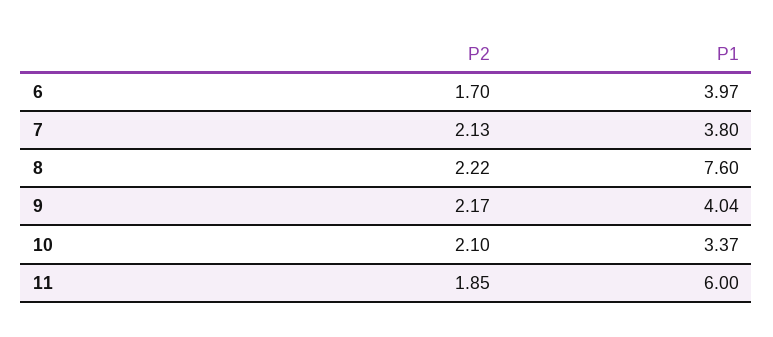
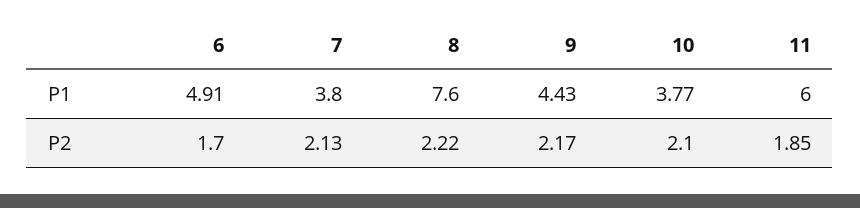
  {
    "P2": {
      "6": 1.7,
      "7": 2.13,
      "8": 2.22,
      "9": 2.17,
      "10": 2.1,
      "11": 1.85
    },
    "P1": {
-     "6": 3.97,
+     "6": 4.91,
      "7": 3.8,
      "8": 7.6,
-     "9": 4.04,
+     "9": 4.43,
-     "10": 3.37,
+     "10": 3.77,
      "11": 6
    }
  }

